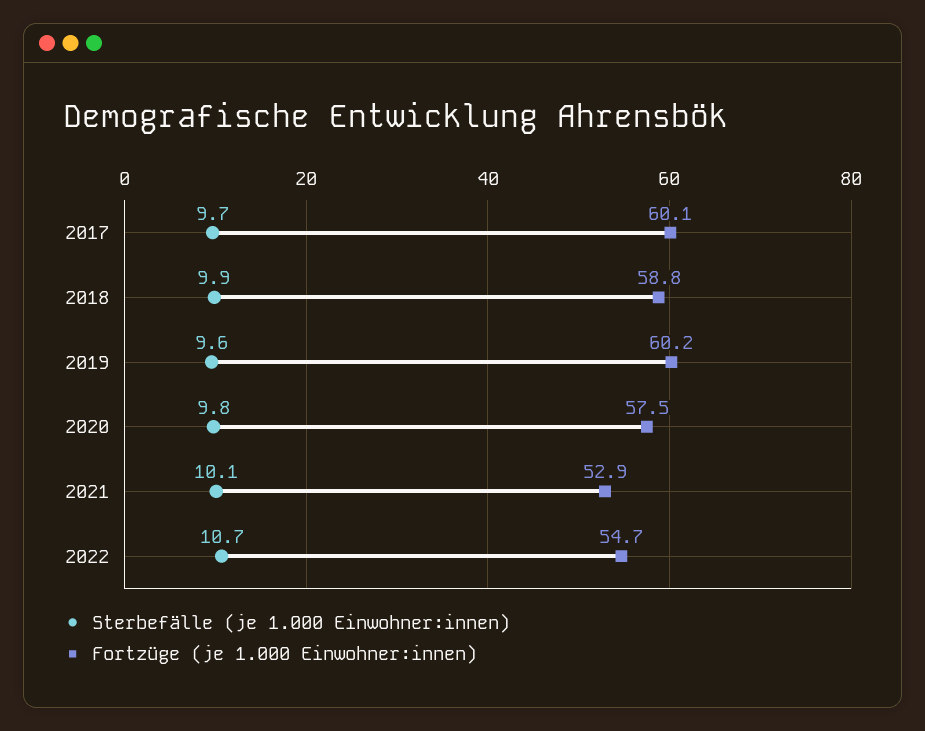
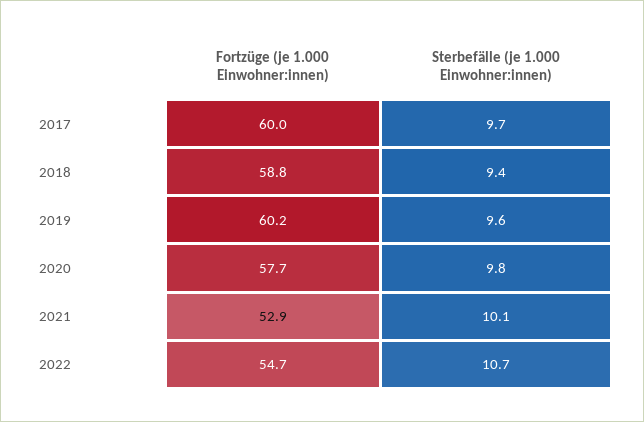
  {
    "Sterbefälle (je 1.000 Einwohner:innen)": {
      "2017": 9.7,
-     "2018": 9.9,
+     "2018": 9.4,
      "2019": 9.6,
      "2020": 9.8,
      "2021": 10.1,
      "2022": 10.7
    },
    "Fortzüge (je 1.000 Einwohner:innen)": {
-     "2017": 60.1,
+     "2017": 60,
      "2018": 58.8,
      "2019": 60.2,
-     "2020": 57.5,
+     "2020": 57.7,
      "2021": 52.9,
      "2022": 54.7
    }
  }

